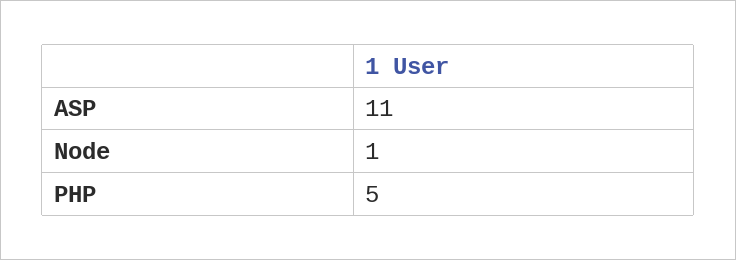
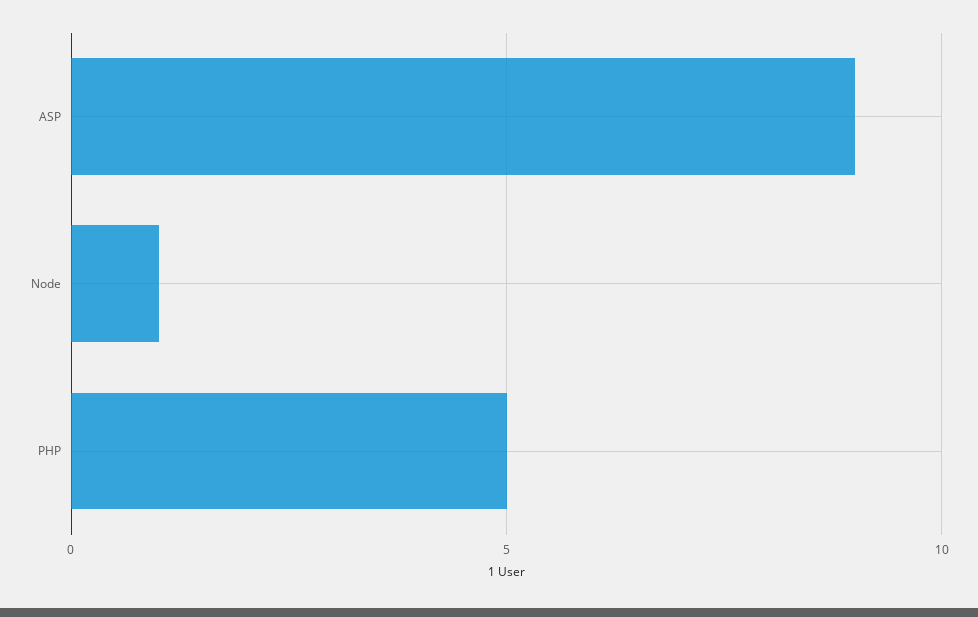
  {
-   "ASP": 11,
+   "ASP": 9,
    "Node": 1,
    "PHP": 5
  }

